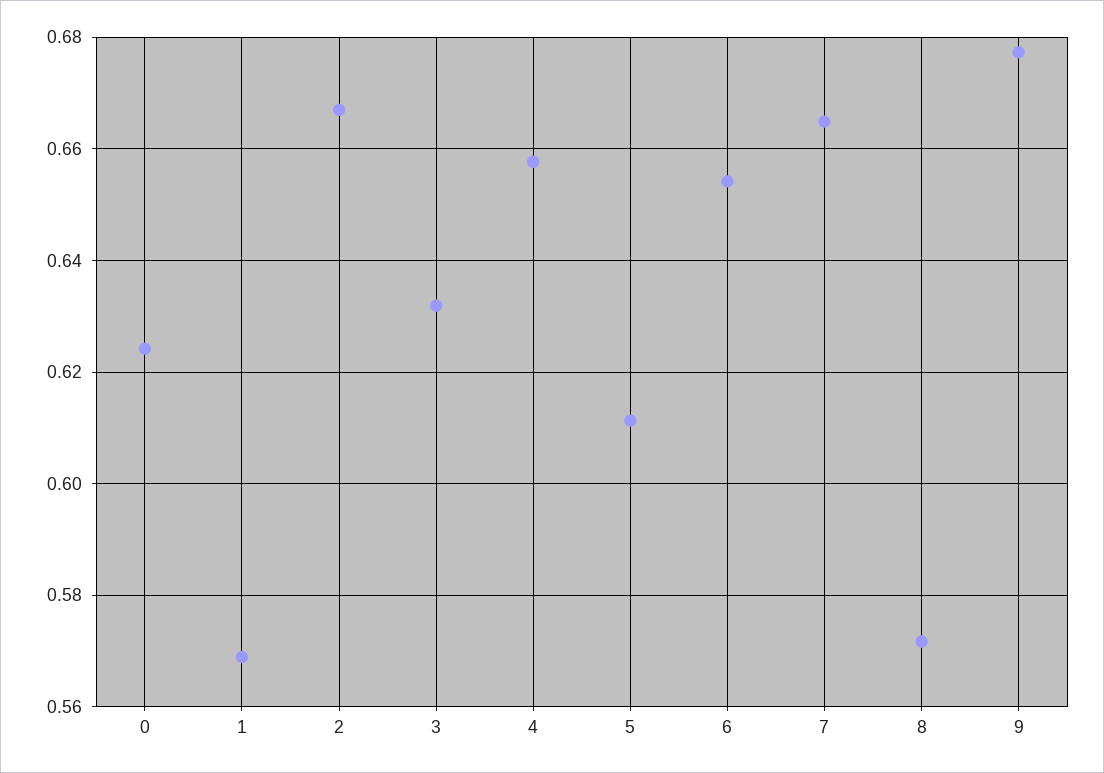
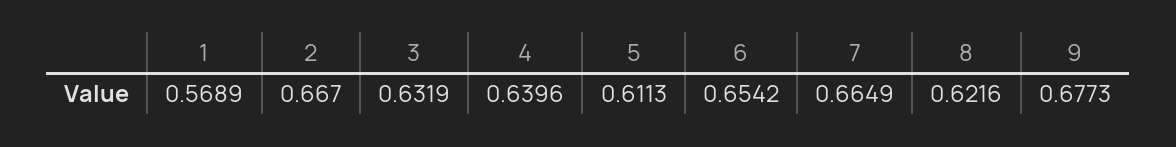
  {
-   "0": 0.624,
    "1": 0.5689,
    "2": 0.667,
    "3": 0.6319,
-   "4": 0.658,
+   "4": 0.6396,
    "5": 0.6113,
    "6": 0.6542,
    "7": 0.6649,
-   "8": 0.572,
+   "8": 0.6216,
    "9": 0.6773
  }

